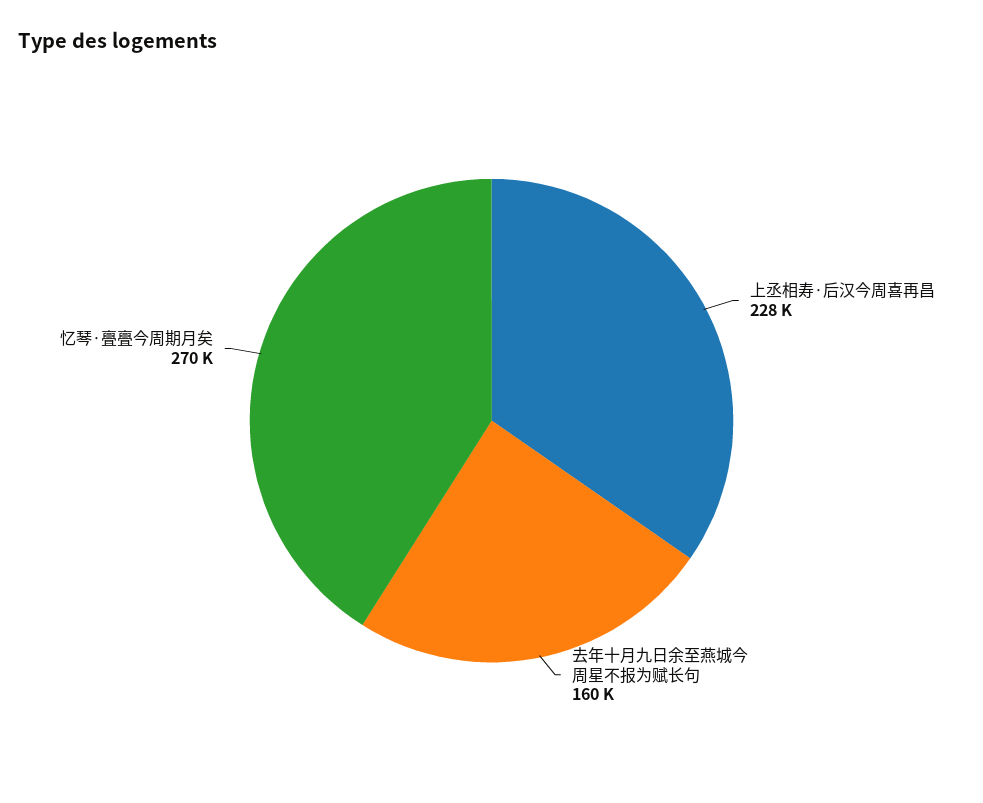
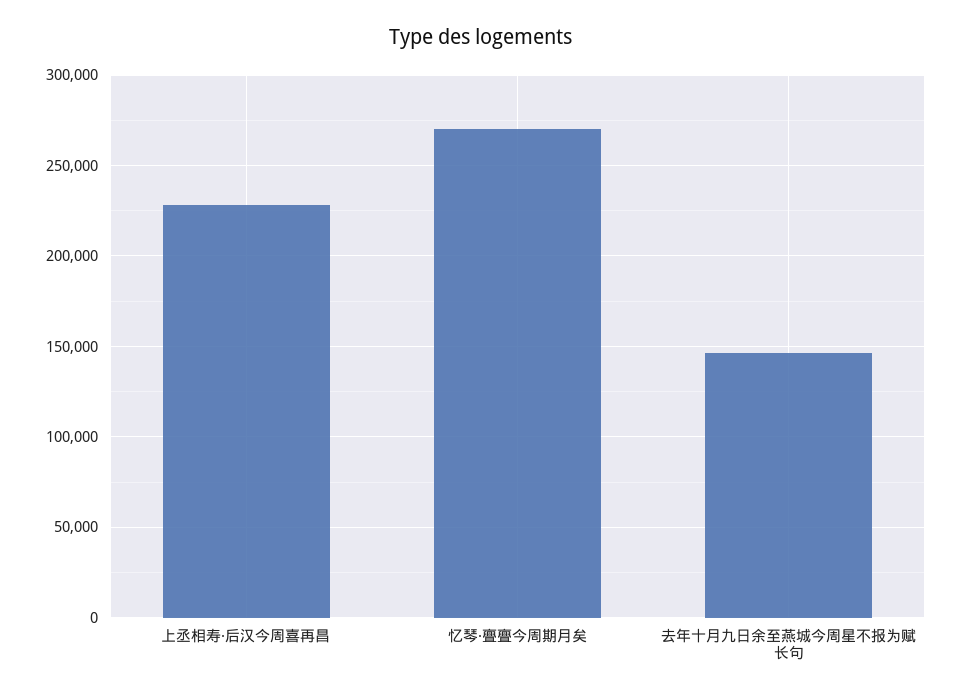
  {
    "上丞相寿·后汉今周喜再昌": 228000,
-   "去年十月九日余至燕城今周星不报为赋长句": 160000,
+   "去年十月九日余至燕城今周星不报为赋长句": 145000,
    "忆琴·亹亹今周期月矣": 270000
  }

